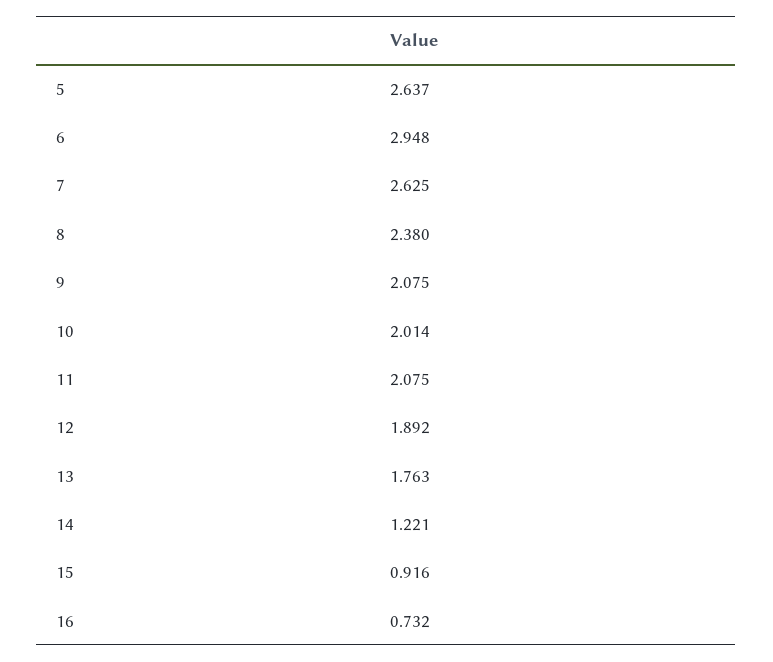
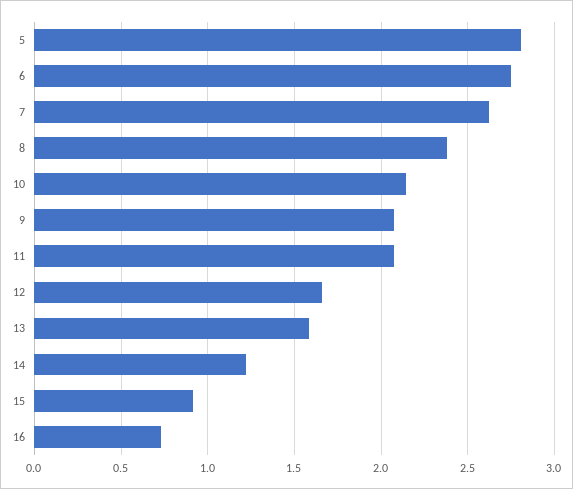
  {
-   "5": 2.637,
+   "5": 2.8,
-   "6": 2.948,
+   "6": 2.75,
    "7": 2.625,
    "8": 2.38,
    "9": 2.075,
-   "10": 2.014,
+   "10": 2.15,
    "11": 2.075,
-   "12": 1.892,
+   "12": 1.65,
-   "13": 1.763,
+   "13": 1.6,
    "14": 1.221,
    "15": 0.916,
    "16": 0.732
  }

